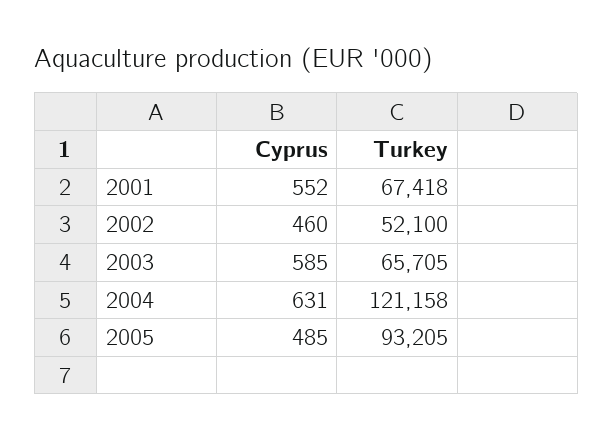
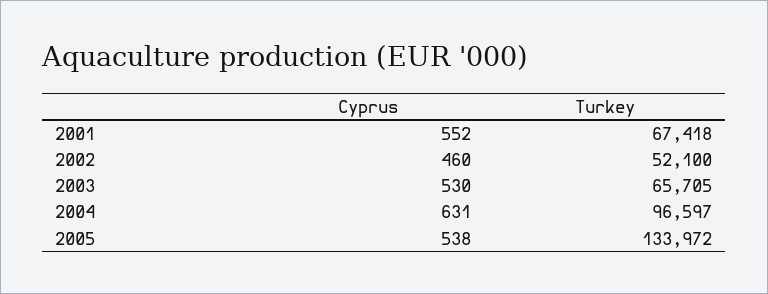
  {
    "Cyprus": {
      "2001": 552,
      "2002": 460,
-     "2003": 585,
+     "2003": 530,
      "2004": 631,
-     "2005": 485
+     "2005": 538
    },
    "Turkey": {
      "2001": 67418,
      "2002": 52100,
      "2003": 65705,
-     "2004": 121158,
+     "2004": 96597,
-     "2005": 93205
+     "2005": 133972
    }
  }

